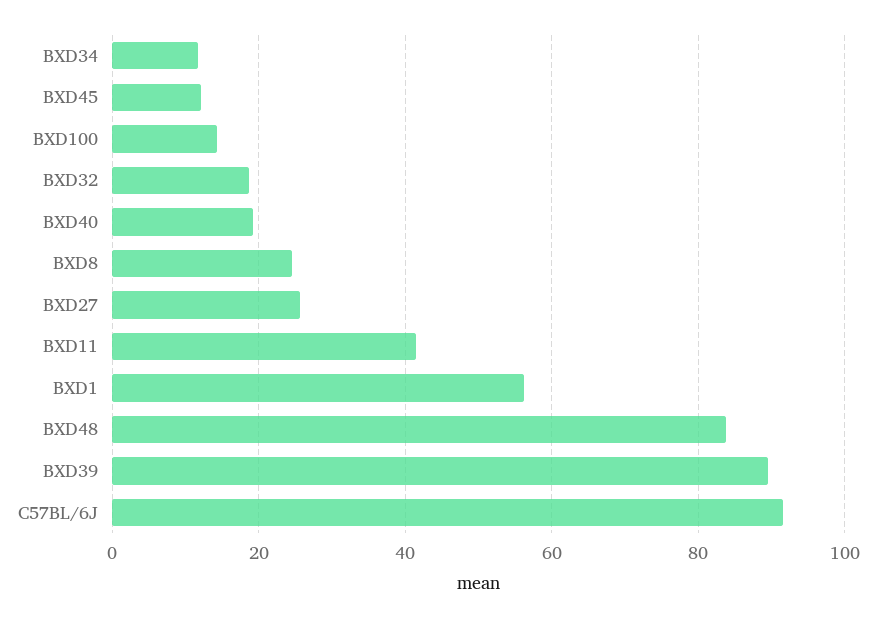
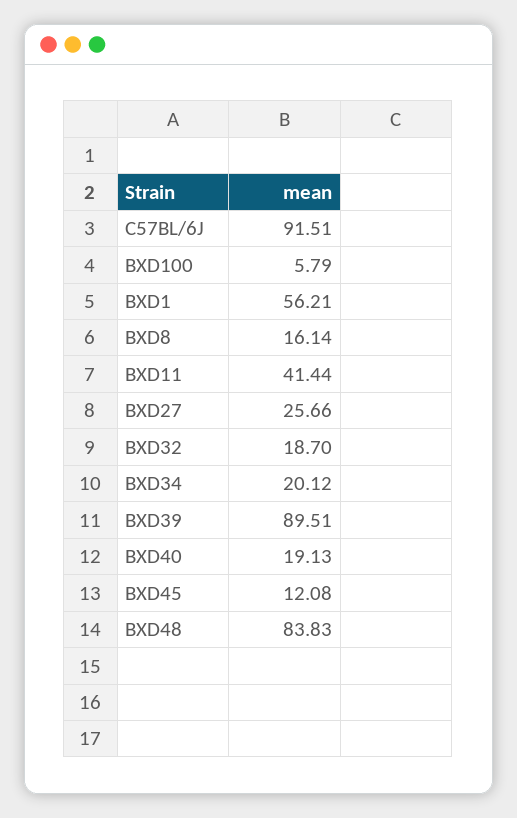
  {
-   "BXD34": 12,
+   "BXD34": 20.12,
    "BXD45": 12.08,
-   "BXD100": 14,
+   "BXD100": 5.79,
    "BXD32": 18.7,
    "BXD40": 19.13,
-   "BXD8": 24,
+   "BXD8": 16.14,
    "BXD27": 25.66,
    "BXD11": 41.44,
    "BXD1": 56.21,
    "BXD48": 83.83,
    "BXD39": 89.51,
    "C57BL/6J": 91.51
  }

